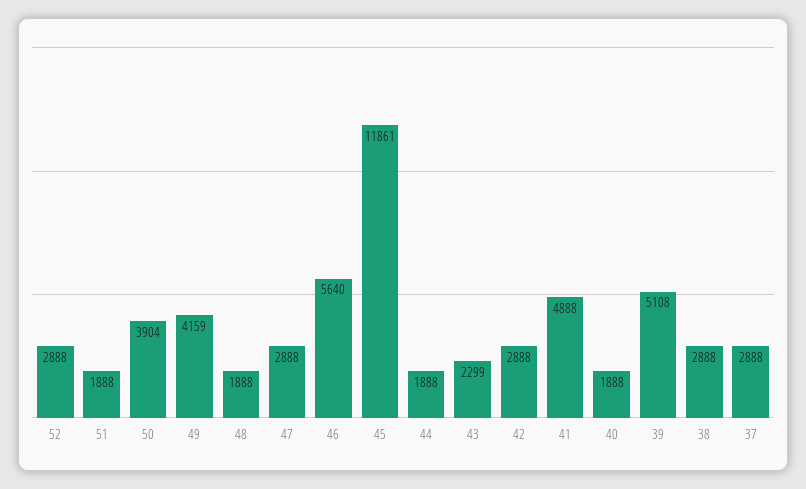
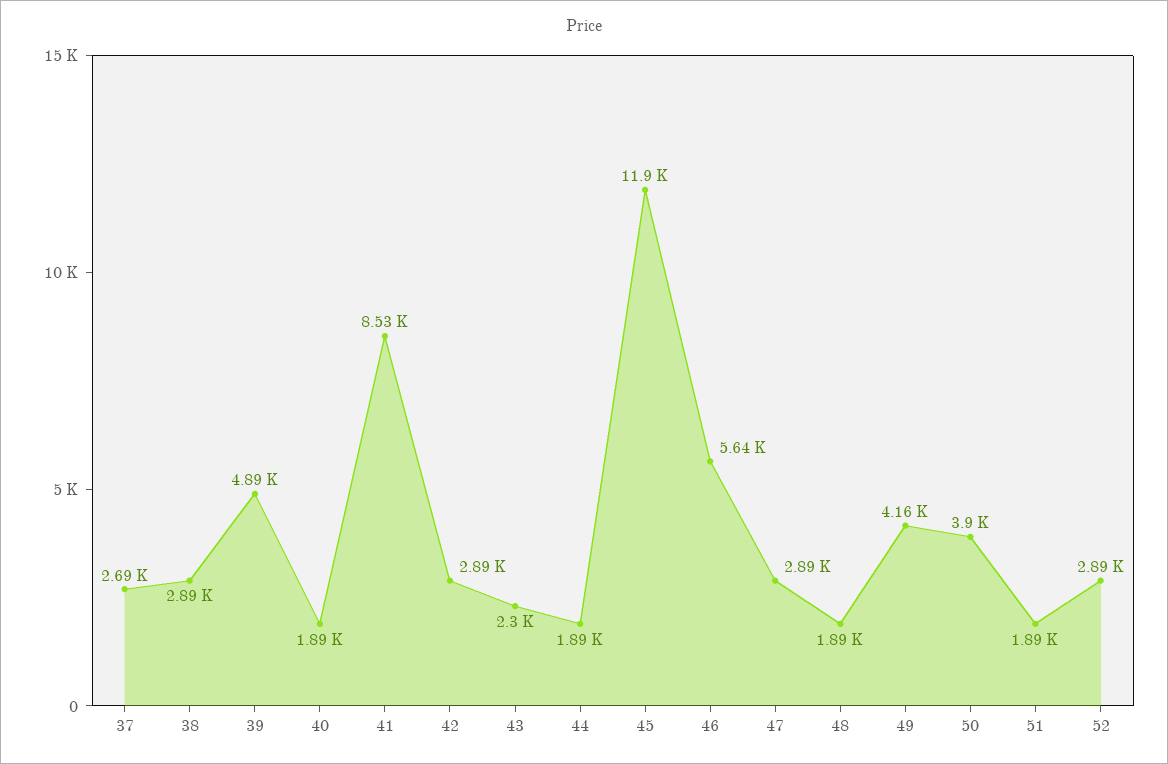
  {
    "52": 2888,
    "51": 1888,
    "50": 3904,
    "49": 4159,
    "48": 1888,
    "47": 2888,
    "46": 5640,
    "45": 11861,
    "44": 1888,
    "43": 2299,
    "42": 2888,
-   "41": 4888,
+   "41": 8530,
    "40": 1888,
-   "39": 5108,
+   "39": 4890,
    "38": 2888,
-   "37": 2888
+   "37": 2690
  }

